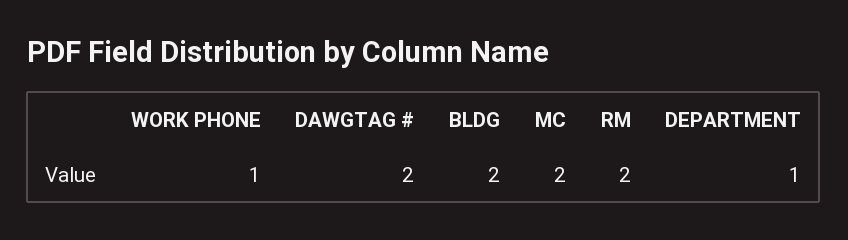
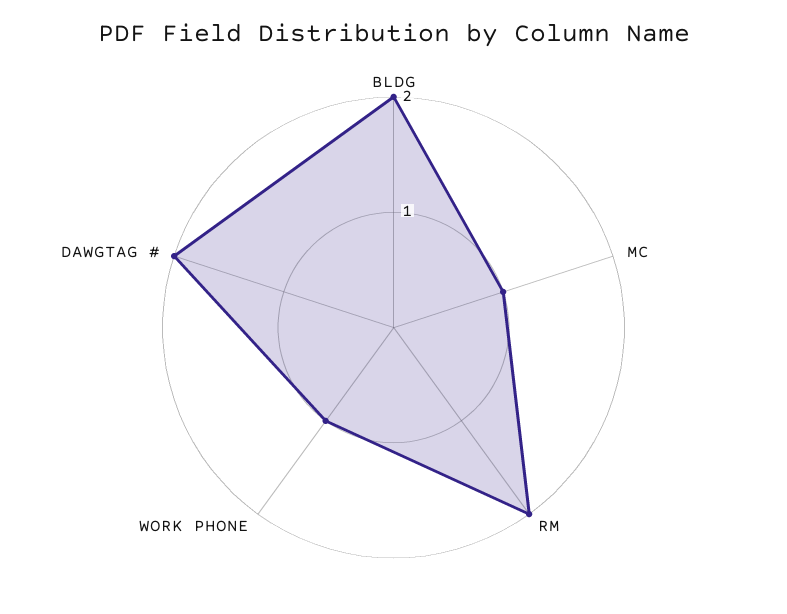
  {
    "WORK PHONE": 1,
    "DAWGTAG #": 2,
    "BLDG": 2,
-   "MC": 2,
+   "MC": 1,
-   "RM": 2,
+   "RM": 2
-   "DEPARTMENT": 1
  }

